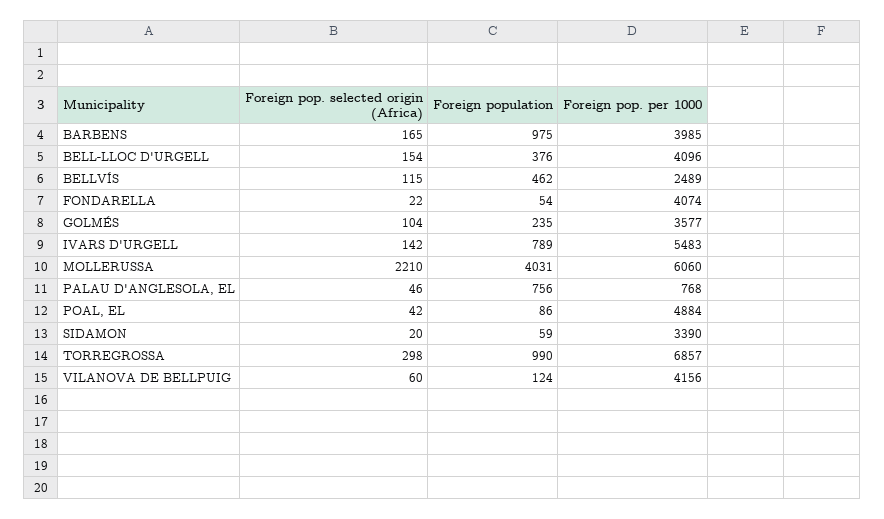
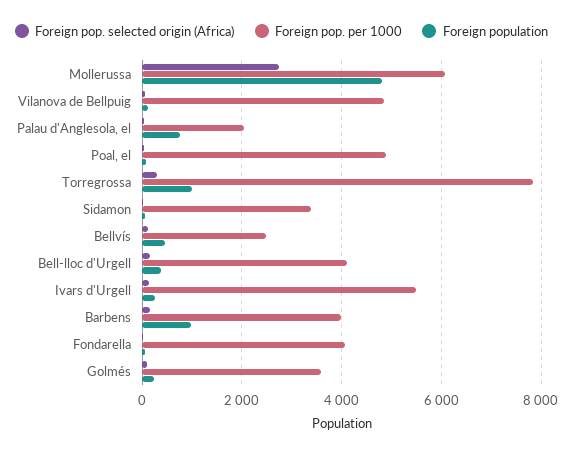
  {
    "Foreign pop. selected origin (Africa)": {
      "BARBENS": 165,
      "BELL-LLOC D'URGELL": 154,
      "BELLVÍS": 115,
      "FONDARELLA": 22,
      "GOLMÉS": 104,
      "IVARS D'URGELL": 142,
-     "MOLLERUSSA": 2210,
+     "MOLLERUSSA": 2800,
      "PALAU D'ANGLESOLA, EL": 46,
      "POAL, EL": 42,
      "SIDAMON": 20,
      "TORREGROSSA": 298,
      "VILANOVA DE BELLPUIG": 60
    },
    "Foreign population": {
      "BARBENS": 975,
      "BELL-LLOC D'URGELL": 376,
      "BELLVÍS": 462,
      "FONDARELLA": 54,
      "GOLMÉS": 235,
-     "IVARS D'URGELL": 789,
+     "IVARS D'URGELL": 200,
-     "MOLLERUSSA": 4031,
+     "MOLLERUSSA": 4800,
      "PALAU D'ANGLESOLA, EL": 756,
      "POAL, EL": 86,
      "SIDAMON": 59,
      "TORREGROSSA": 990,
      "VILANOVA DE BELLPUIG": 124
    },
    "Foreign pop. per 1000": {
      "BARBENS": 3985,
      "BELL-LLOC D'URGELL": 4096,
      "BELLVÍS": 2489,
      "FONDARELLA": 4074,
      "GOLMÉS": 3577,
      "IVARS D'URGELL": 5483,
      "MOLLERUSSA": 6060,
-     "PALAU D'ANGLESOLA, EL": 768,
+     "PALAU D'ANGLESOLA, EL": 2000,
      "POAL, EL": 4884,
      "SIDAMON": 3390,
-     "TORREGROSSA": 6857,
+     "TORREGROSSA": 7800,
-     "VILANOVA DE BELLPUIG": 4156
+     "VILANOVA DE BELLPUIG": 4800
    }
  }

